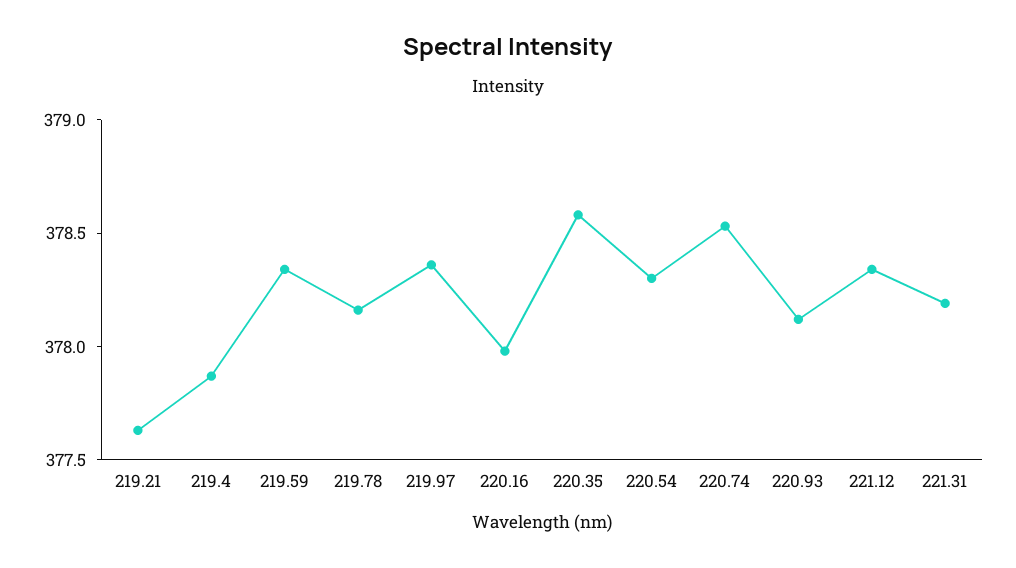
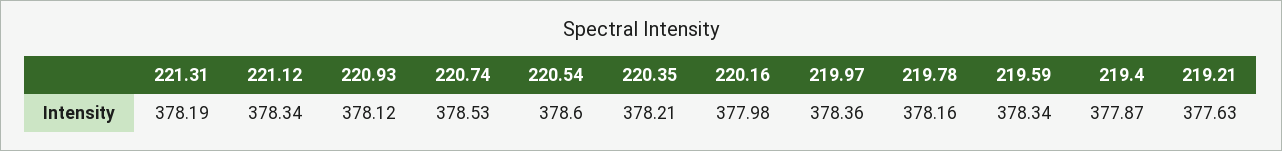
  {
    "219.21": 377.63,
    "219.4": 377.87,
    "219.59": 378.34,
    "219.78": 378.16,
    "219.97": 378.36,
    "220.16": 377.98,
-   "220.35": 378.6,
+   "220.35": 378.21,
-   "220.54": 378.3,
+   "220.54": 378.6,
    "220.74": 378.53,
    "220.93": 378.12,
    "221.12": 378.34,
    "221.31": 378.19
  }

